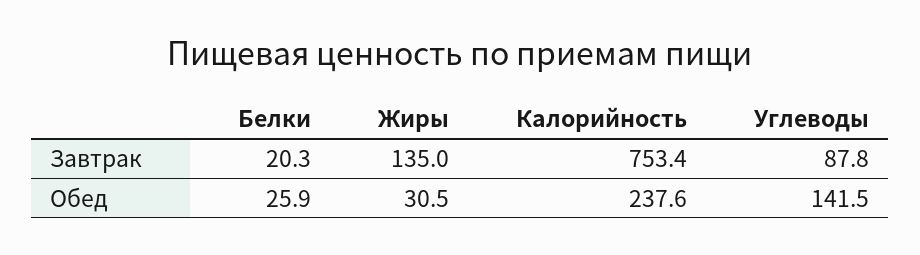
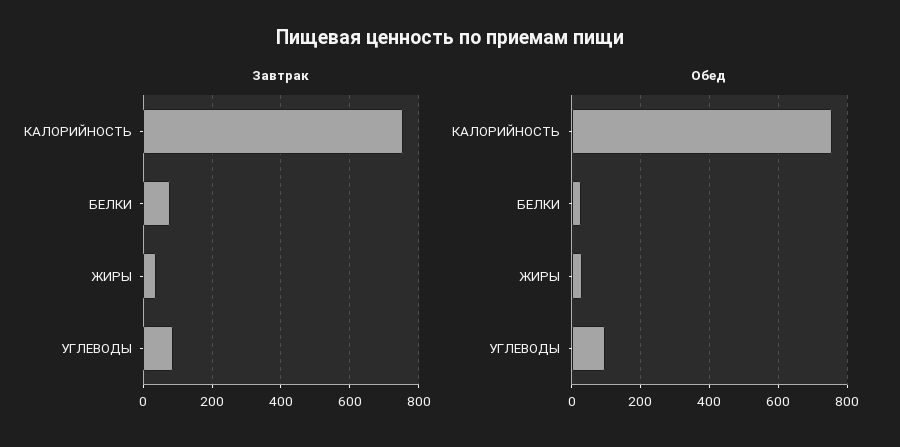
  {
    "Завтрак": {
-     "Белки": 20.3,
+     "Белки": 80,
-     "Жиры": 135,
+     "Жиры": 40,
      "Калорийность": 753.4,
      "Углеводы": 87.8
    },
    "Обед": {
      "Белки": 25.9,
      "Жиры": 30.5,
-     "Калорийность": 237.6,
+     "Калорийность": 760,
-     "Углеводы": 141.5
+     "Углеводы": 100
    }
  }

